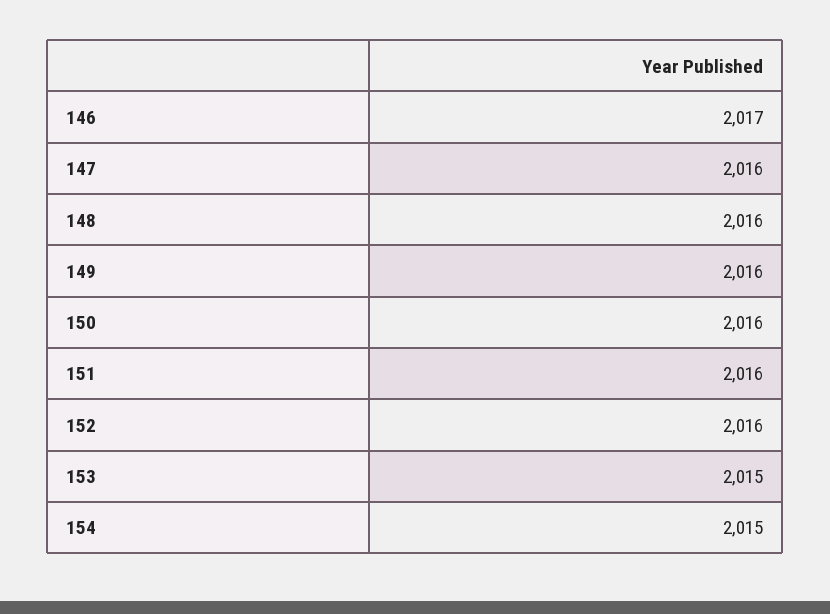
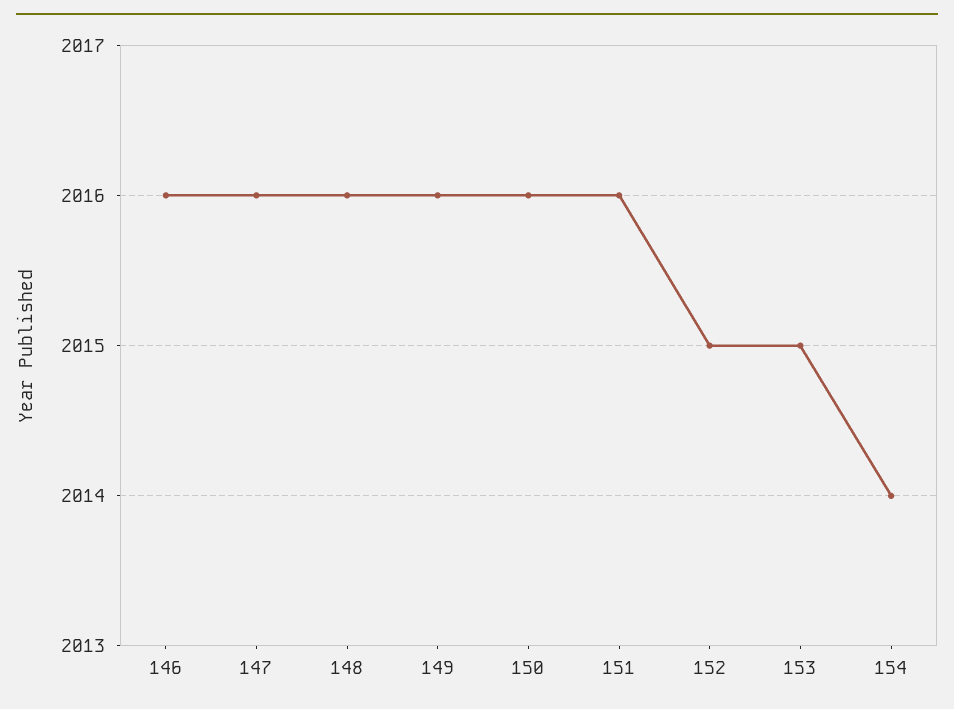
  {
-   "146": 2017,
+   "146": 2016,
    "147": 2016,
    "148": 2016,
    "149": 2016,
    "150": 2016,
    "151": 2016,
-   "152": 2016,
+   "152": 2015,
    "153": 2015,
-   "154": 2015
+   "154": 2014
  }

